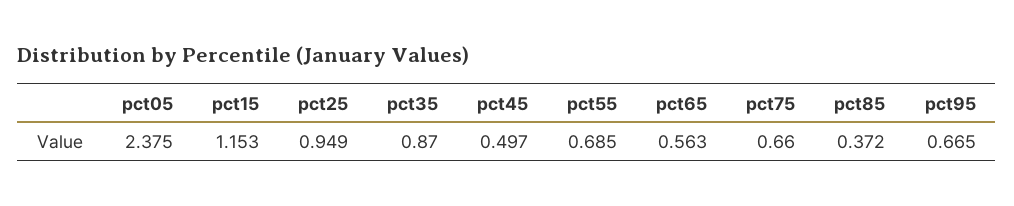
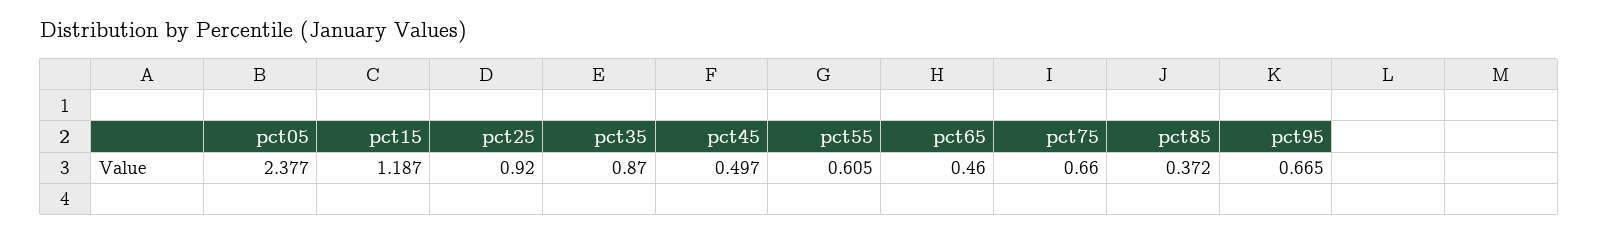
  {
-   "pct05": 2.375,
+   "pct05": 2.377,
-   "pct15": 1.153,
+   "pct15": 1.187,
-   "pct25": 0.949,
+   "pct25": 0.92,
    "pct35": 0.87,
    "pct45": 0.497,
-   "pct55": 0.685,
+   "pct55": 0.605,
-   "pct65": 0.563,
+   "pct65": 0.46,
    "pct75": 0.66,
    "pct85": 0.372,
    "pct95": 0.665
  }

